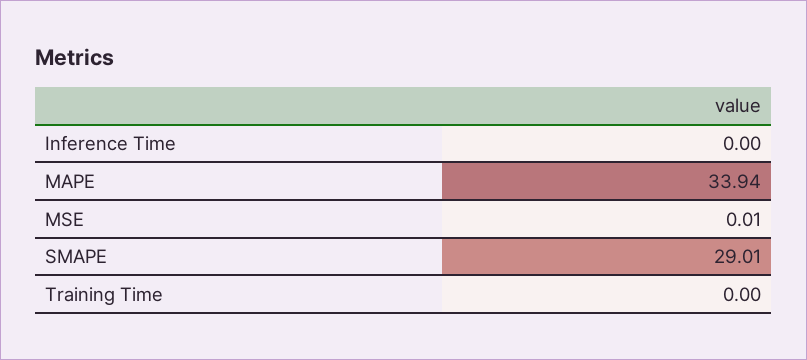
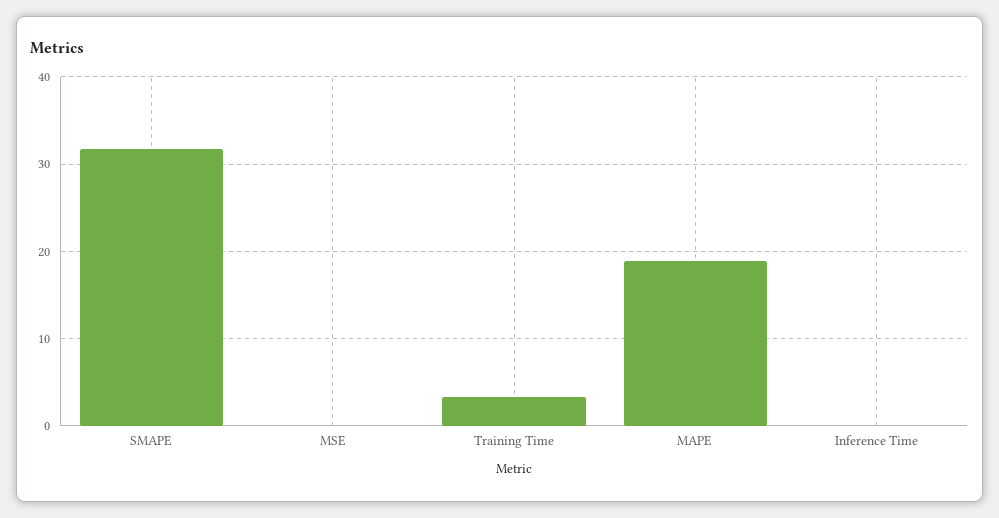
  {
    "Inference Time": 0,
-   "MAPE": 33.94,
+   "MAPE": 19,
    "MSE": 0.01,
-   "SMAPE": 29.01,
+   "SMAPE": 32,
-   "Training Time": 0
+   "Training Time": 3
  }

